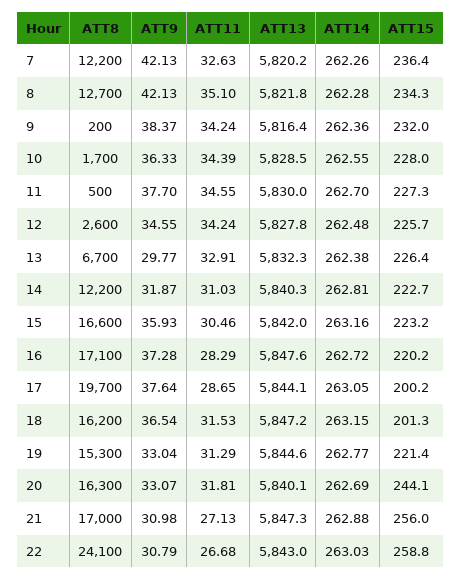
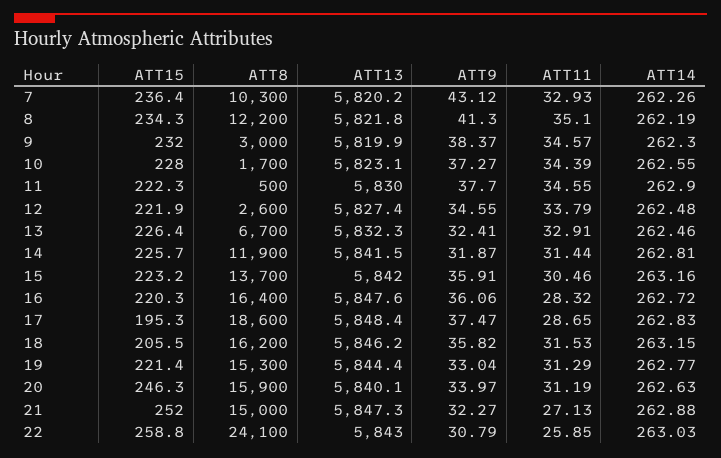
  {
    "ATT8": {
-     "7": 12200,
+     "7": 10300,
-     "8": 12700,
+     "8": 12200,
-     "9": 200,
+     "9": 3000,
      "10": 1700,
      "11": 500,
      "12": 2600,
      "13": 6700,
-     "14": 12200,
+     "14": 11900,
-     "15": 16600,
+     "15": 13700,
-     "16": 17100,
+     "16": 16400,
-     "17": 19700,
+     "17": 18600,
      "18": 16200,
      "19": 15300,
-     "20": 16300,
+     "20": 15900,
-     "21": 17000,
+     "21": 15000,
      "22": 24100
    },
    "ATT9": {
-     "7": 42.13,
+     "7": 43.12,
-     "8": 42.13,
+     "8": 41.3,
      "9": 38.37,
-     "10": 36.33,
+     "10": 37.27,
      "11": 37.7,
      "12": 34.55,
-     "13": 29.77,
+     "13": 32.41,
      "14": 31.87,
-     "15": 35.93,
+     "15": 35.91,
-     "16": 37.28,
+     "16": 36.06,
-     "17": 37.64,
+     "17": 37.47,
-     "18": 36.54,
+     "18": 35.82,
      "19": 33.04,
-     "20": 33.07,
+     "20": 33.97,
-     "21": 30.98,
+     "21": 32.27,
      "22": 30.79
    },
    "ATT11": {
-     "7": 32.63,
+     "7": 32.93,
      "8": 35.1,
-     "9": 34.24,
+     "9": 34.57,
      "10": 34.39,
      "11": 34.55,
-     "12": 34.24,
+     "12": 33.79,
      "13": 32.91,
-     "14": 31.03,
+     "14": 31.44,
      "15": 30.46,
-     "16": 28.29,
+     "16": 28.32,
      "17": 28.65,
      "18": 31.53,
      "19": 31.29,
-     "20": 31.81,
+     "20": 31.19,
      "21": 27.13,
-     "22": 26.68
+     "22": 25.85
    },
    "ATT13": {
      "7": 5820.2,
      "8": 5821.8,
-     "9": 5816.4,
+     "9": 5819.9,
-     "10": 5828.5,
+     "10": 5823.1,
      "11": 5830,
-     "12": 5827.8,
+     "12": 5827.4,
      "13": 5832.3,
-     "14": 5840.3,
+     "14": 5841.5,
      "15": 5842,
      "16": 5847.6,
-     "17": 5844.1,
+     "17": 5848.4,
-     "18": 5847.2,
+     "18": 5846.2,
-     "19": 5844.6,
+     "19": 5844.4,
      "20": 5840.1,
      "21": 5847.3,
      "22": 5843
    },
    "ATT14": {
      "7": 262.26,
-     "8": 262.28,
+     "8": 262.19,
-     "9": 262.36,
+     "9": 262.3,
      "10": 262.55,
-     "11": 262.7,
+     "11": 262.9,
      "12": 262.48,
-     "13": 262.38,
+     "13": 262.46,
      "14": 262.81,
      "15": 263.16,
      "16": 262.72,
-     "17": 263.05,
+     "17": 262.83,
      "18": 263.15,
      "19": 262.77,
-     "20": 262.69,
+     "20": 262.63,
      "21": 262.88,
      "22": 263.03
    },
    "ATT15": {
      "7": 236.4,
      "8": 234.3,
      "9": 232,
      "10": 228,
-     "11": 227.3,
+     "11": 222.3,
-     "12": 225.7,
+     "12": 221.9,
      "13": 226.4,
-     "14": 222.7,
+     "14": 225.7,
      "15": 223.2,
-     "16": 220.2,
+     "16": 220.3,
-     "17": 200.2,
+     "17": 195.3,
-     "18": 201.3,
+     "18": 205.5,
      "19": 221.4,
-     "20": 244.1,
+     "20": 246.3,
-     "21": 256,
+     "21": 252,
      "22": 258.8
    }
  }

